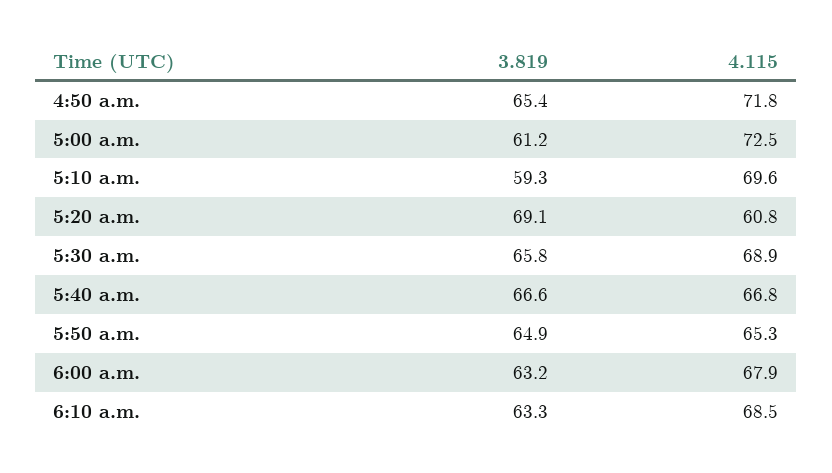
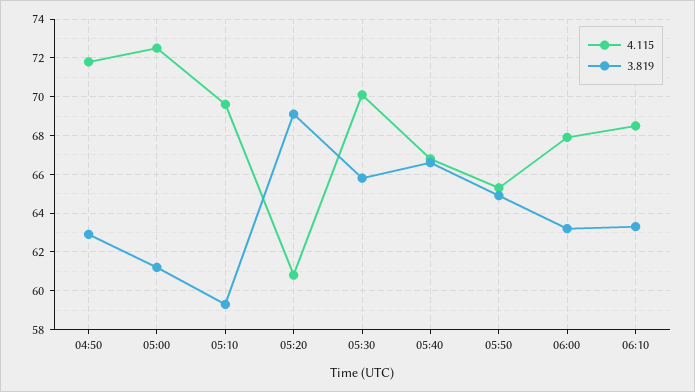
  {
    "3.819": {
-     "4:50 a.m.": 65.4,
+     "4:50 a.m.": 63,
      "5:00 a.m.": 61.2,
      "5:10 a.m.": 59.3,
      "5:20 a.m.": 69.1,
      "5:30 a.m.": 65.8,
      "5:40 a.m.": 66.6,
      "5:50 a.m.": 64.9,
      "6:00 a.m.": 63.2,
      "6:10 a.m.": 63.3
    },
    "4.115": {
      "4:50 a.m.": 71.8,
      "5:00 a.m.": 72.5,
      "5:10 a.m.": 69.6,
      "5:20 a.m.": 60.8,
-     "5:30 a.m.": 68.9,
+     "5:30 a.m.": 70,
      "5:40 a.m.": 66.8,
      "5:50 a.m.": 65.3,
      "6:00 a.m.": 67.9,
      "6:10 a.m.": 68.5
    }
  }

